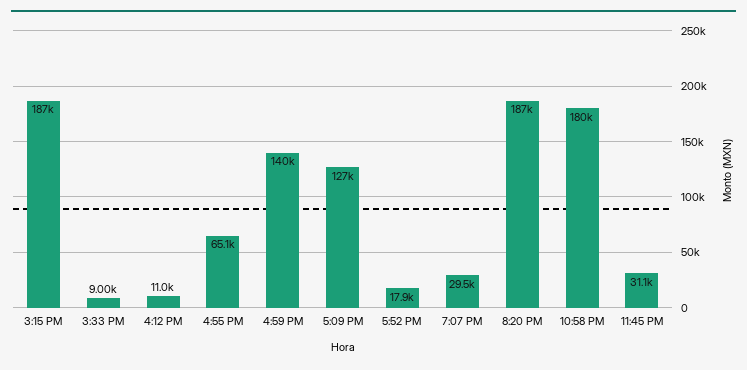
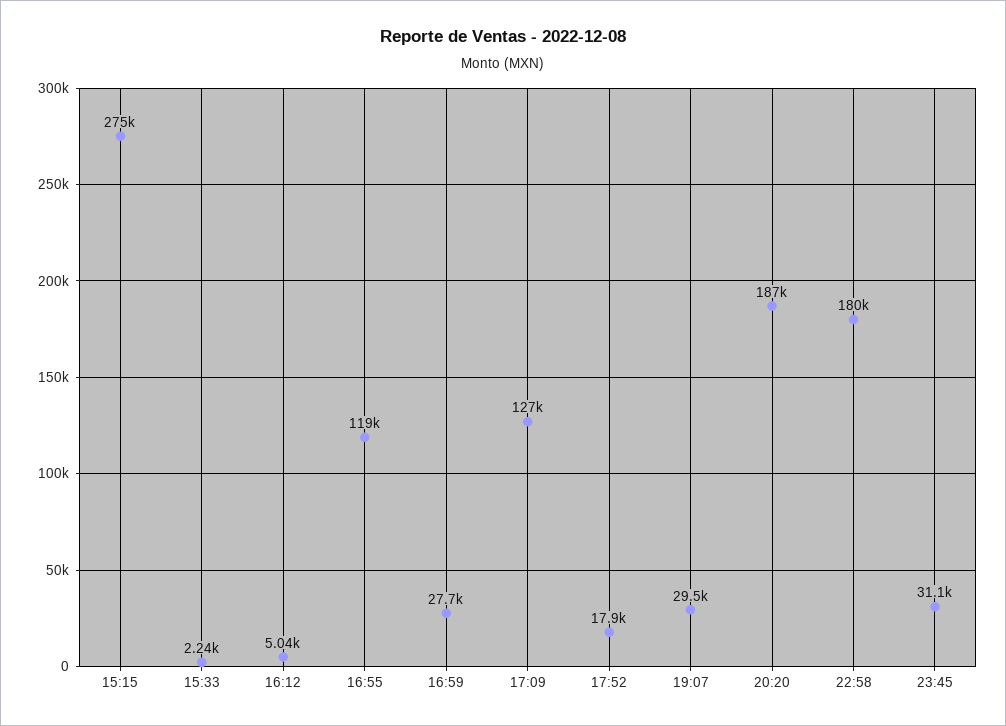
  {
-   "3:15 PM": 187000,
+   "3:15 PM": 275000,
-   "3:33 PM": 9000,
+   "3:33 PM": 2240,
-   "4:12 PM": 11000,
+   "4:12 PM": 5040,
-   "4:55 PM": 65100,
+   "4:55 PM": 119000,
-   "4:59 PM": 140000,
+   "4:59 PM": 27700,
    "5:09 PM": 127000,
    "5:52 PM": 17900,
    "7:07 PM": 29500,
    "8:20 PM": 187000,
    "10:58 PM": 180000,
    "11:45 PM": 31100
  }

